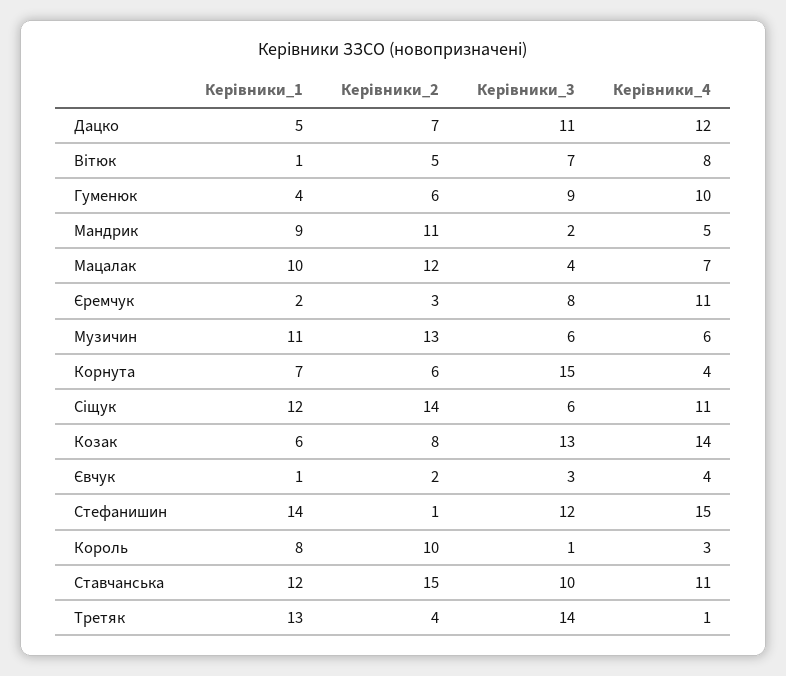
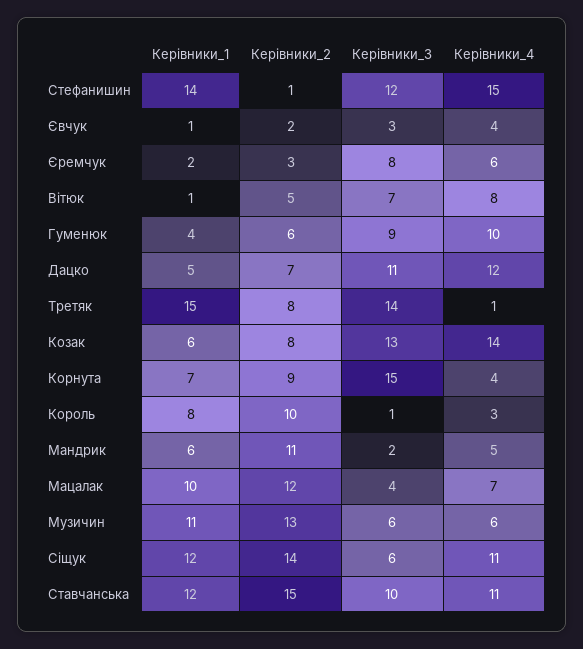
  {
    "Керівники_1": {
      "Дацко": 5,
      "Вітюк": 1,
      "Гуменюк": 4,
-     "Мандрик": 9,
+     "Мандрик": 6,
      "Мацалак": 10,
      "Єремчук": 2,
      "Музичин": 11,
      "Корнута": 7,
      "Сіщук": 12,
      "Козак": 6,
      "Євчук": 1,
      "Стефанишин": 14,
      "Король": 8,
      "Ставчанська": 12,
-     "Третяк": 13
+     "Третяк": 15
    },
    "Керівники_2": {
      "Дацко": 7,
      "Вітюк": 5,
      "Гуменюк": 6,
      "Мандрик": 11,
      "Мацалак": 12,
      "Єремчук": 3,
      "Музичин": 13,
-     "Корнута": 6,
+     "Корнута": 9,
      "Сіщук": 14,
      "Козак": 8,
      "Євчук": 2,
      "Стефанишин": 1,
      "Король": 10,
      "Ставчанська": 15,
-     "Третяк": 4
+     "Третяк": 8
    },
    "Керівники_3": {
      "Дацко": 11,
      "Вітюк": 7,
      "Гуменюк": 9,
      "Мандрик": 2,
      "Мацалак": 4,
      "Єремчук": 8,
      "Музичин": 6,
      "Корнута": 15,
      "Сіщук": 6,
      "Козак": 13,
      "Євчук": 3,
      "Стефанишин": 12,
      "Король": 1,
      "Ставчанська": 10,
      "Третяк": 14
    },
    "Керівники_4": {
      "Дацко": 12,
      "Вітюк": 8,
      "Гуменюк": 10,
      "Мандрик": 5,
      "Мацалак": 7,
-     "Єремчук": 11,
+     "Єремчук": 6,
      "Музичин": 6,
      "Корнута": 4,
      "Сіщук": 11,
      "Козак": 14,
      "Євчук": 4,
      "Стефанишин": 15,
      "Король": 3,
      "Ставчанська": 11,
      "Третяк": 1
    }
  }

